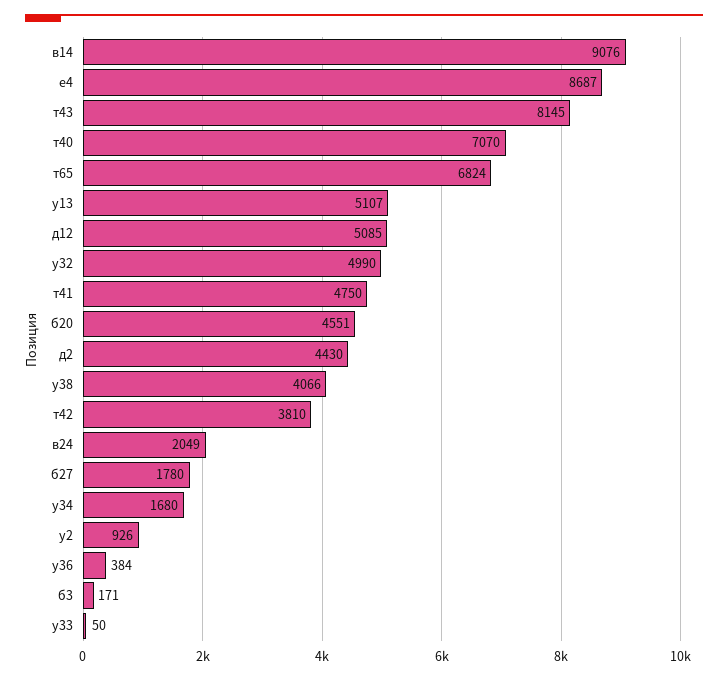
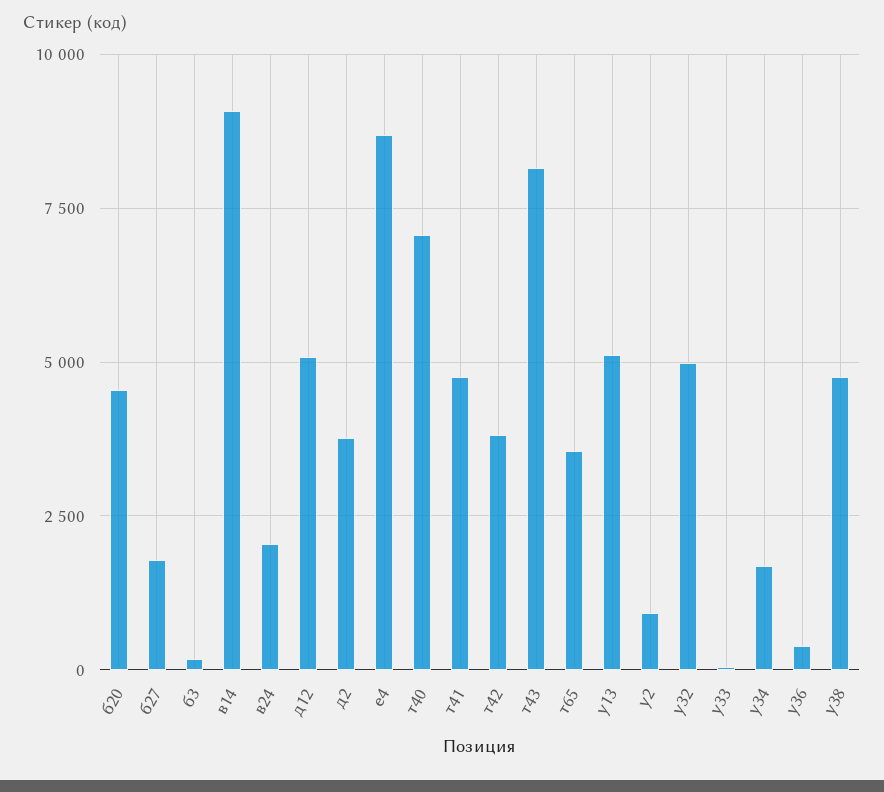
  {
    "в14": 9076,
    "е4": 8687,
    "т43": 8145,
    "т40": 7070,
-   "т65": 6824,
+   "т65": 3500,
    "у13": 5107,
    "д12": 5085,
    "у32": 4990,
    "т41": 4750,
    "б20": 4551,
-   "д2": 4430,
+   "д2": 3750,
-   "у38": 4066,
+   "у38": 4750,
    "т42": 3810,
    "в24": 2049,
    "б27": 1780,
    "у34": 1680,
    "у2": 926,
    "у36": 384,
    "б3": 171,
    "у33": 50
  }

